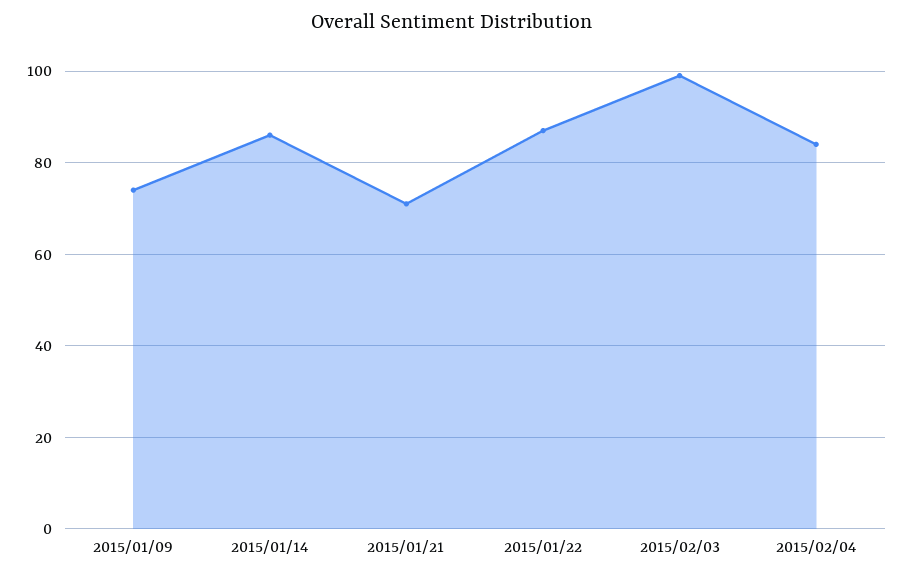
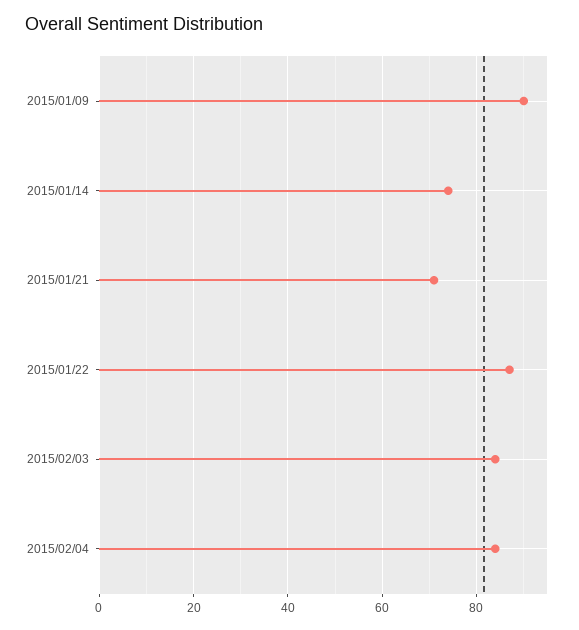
  {
-   "2015/01/09": 75,
+   "2015/01/09": 90,
-   "2015/01/14": 85,
+   "2015/01/14": 75,
    "2015/01/21": 70,
    "2015/01/22": 85,
-   "2015/02/03": 100,
+   "2015/02/03": 85,
    "2015/02/04": 85
  }

